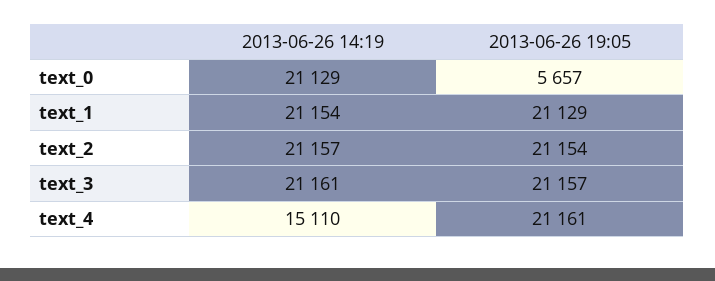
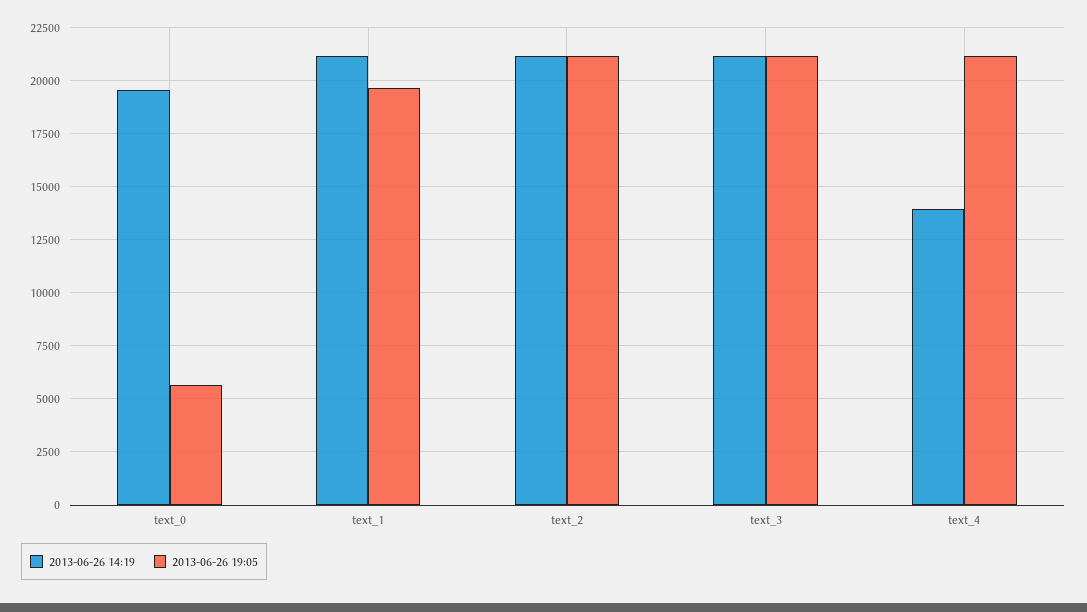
  {
    "2013-06-26 14:19": {
-     "text_0": 21129,
+     "text_0": 19500,
      "text_1": 21154,
      "text_2": 21157,
      "text_3": 21161,
-     "text_4": 15110
+     "text_4": 14000
    },
    "2013-06-26 19:05": {
      "text_0": 5657,
-     "text_1": 21129,
+     "text_1": 19500,
      "text_2": 21154,
      "text_3": 21157,
      "text_4": 21161
    }
  }

